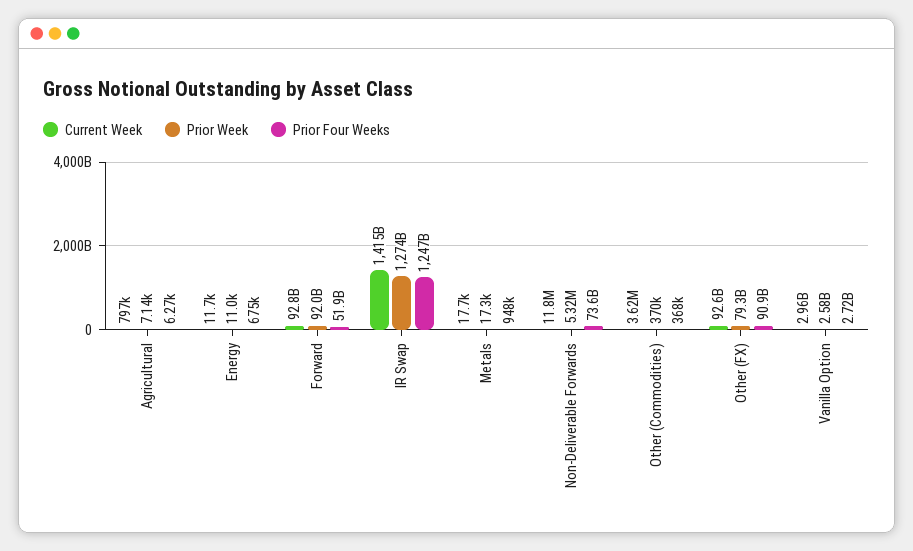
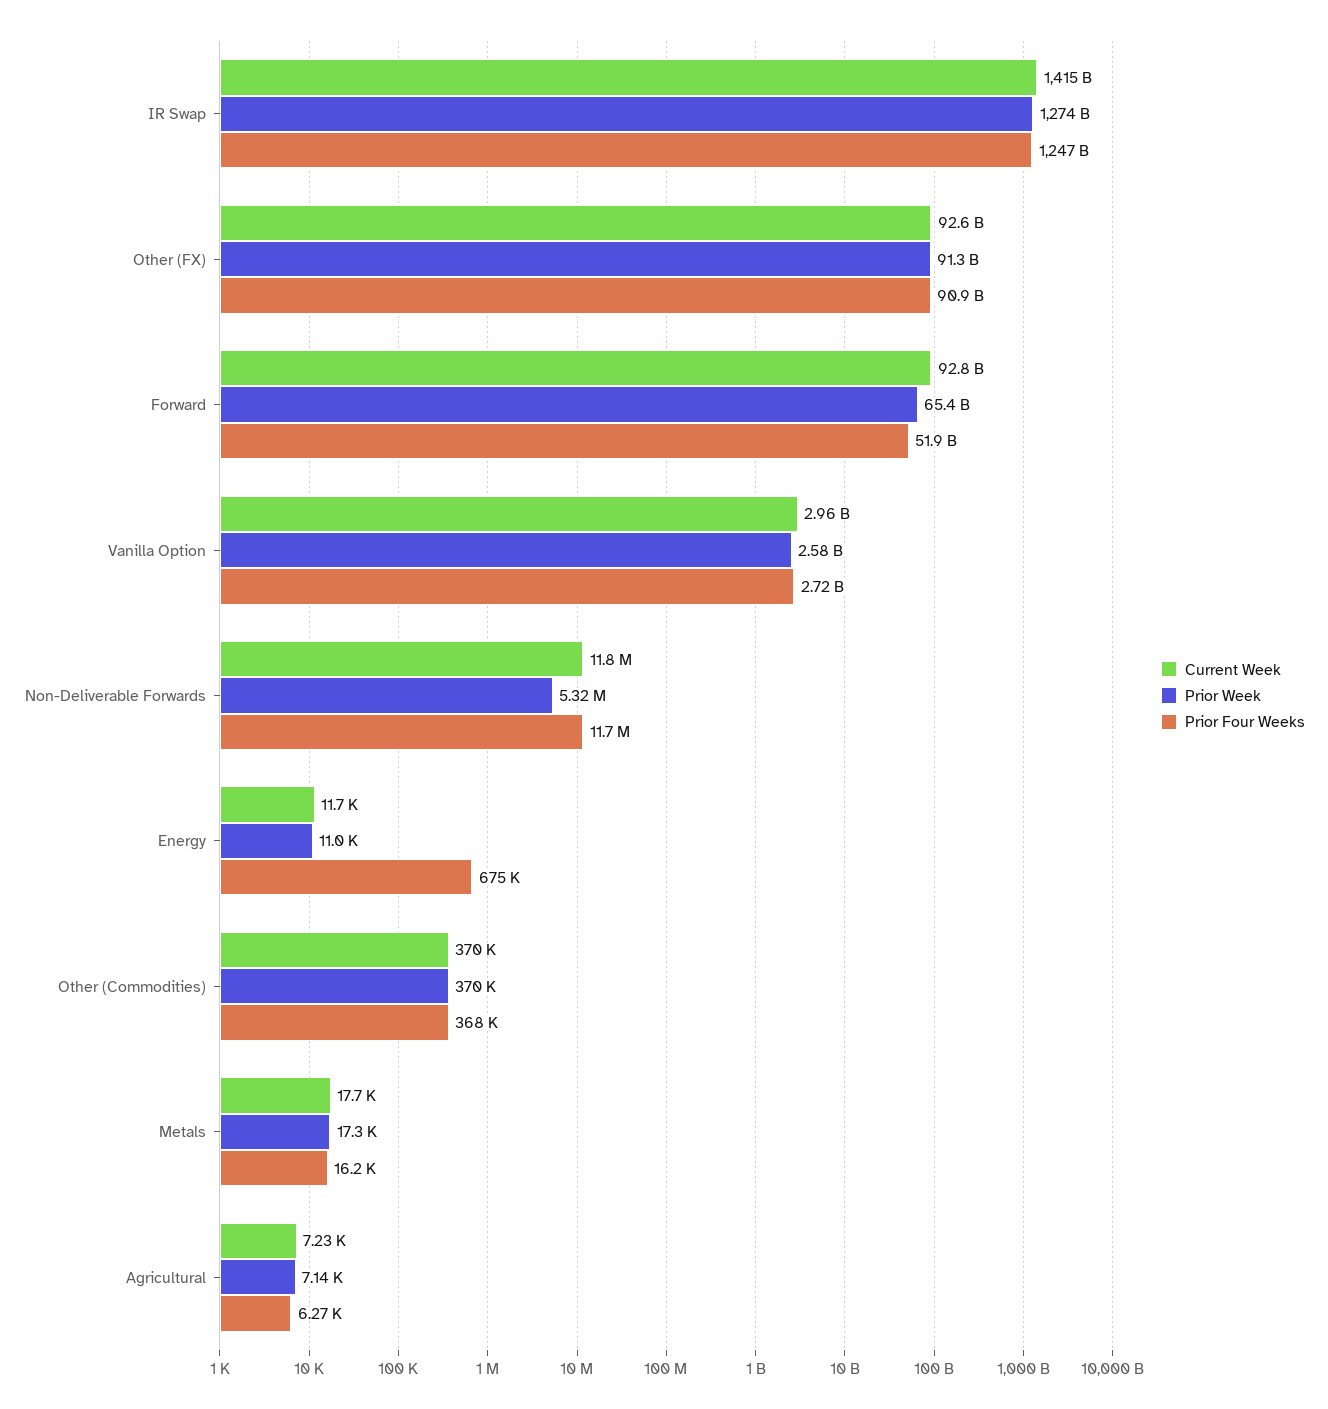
  {
    "Current Week": {
-     "Agricultural": 797000,
+     "Agricultural": 7230,
      "Energy": 11700,
      "Forward": 92800000000,
      "IR Swap": 1415000000000,
      "Metals": 17700,
      "Non-Deliverable Forwards": 11800000,
-     "Other (Commodities)": 3620000,
+     "Other (Commodities)": 370000,
      "Other (FX)": 92600000000,
      "Vanilla Option": 2960000000
    },
    "Prior Week": {
      "Agricultural": 7140,
      "Energy": 11000,
-     "Forward": 92000000000,
+     "Forward": 65400000000,
      "IR Swap": 1274000000000,
      "Metals": 17300,
      "Non-Deliverable Forwards": 5320000,
      "Other (Commodities)": 370000,
-     "Other (FX)": 79300000000,
+     "Other (FX)": 91300000000,
      "Vanilla Option": 2580000000
    },
    "Prior Four Weeks": {
      "Agricultural": 6270,
      "Energy": 675000,
      "Forward": 51900000000,
      "IR Swap": 1247000000000,
-     "Metals": 948000,
+     "Metals": 16200,
-     "Non-Deliverable Forwards": 73600000000,
+     "Non-Deliverable Forwards": 11700000,
      "Other (Commodities)": 368000,
      "Other (FX)": 90900000000,
      "Vanilla Option": 2720000000
    }
  }

